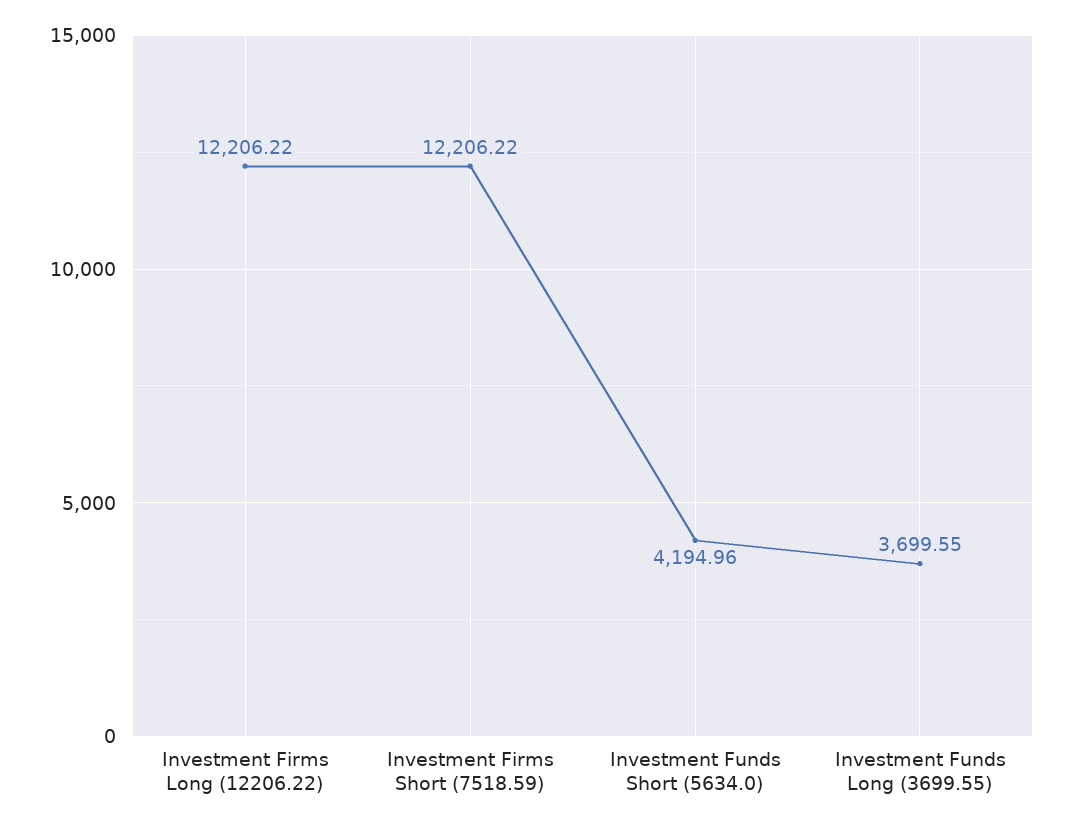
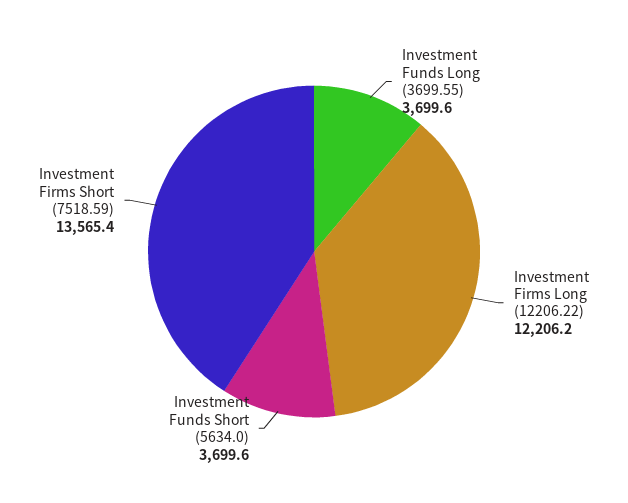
  {
    "Investment Firms Long (12206.22)": 12206.22,
-   "Investment Firms Short (7518.59)": 12206.22,
+   "Investment Firms Short (7518.59)": 13565.4,
-   "Investment Funds Short (5634.0)": 4194.96,
+   "Investment Funds Short (5634.0)": 3699.6,
    "Investment Funds Long (3699.55)": 3699.55
  }

